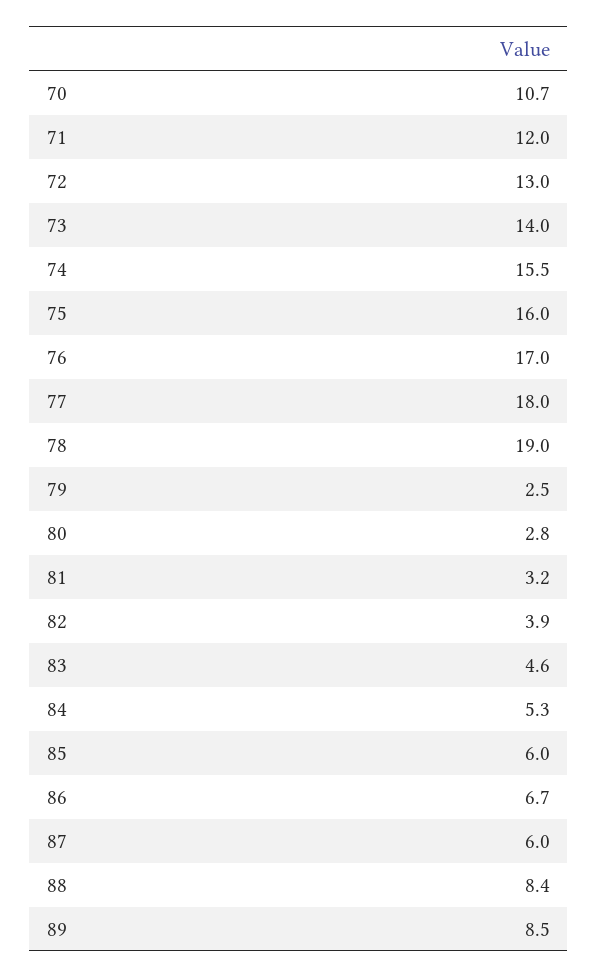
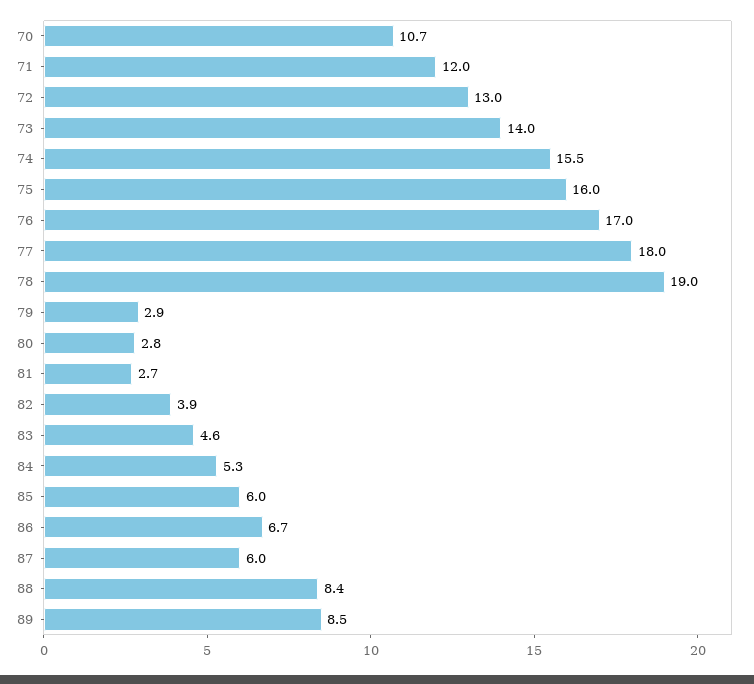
  {
    "70": 10.7,
    "71": 12,
    "72": 13,
    "73": 14,
    "74": 15.5,
    "75": 16,
    "76": 17,
    "77": 18,
    "78": 19,
-   "79": 2.5,
+   "79": 2.9,
    "80": 2.8,
-   "81": 3.2,
+   "81": 2.7,
    "82": 3.9,
    "83": 4.6,
    "84": 5.3,
    "85": 6,
    "86": 6.7,
    "87": 6,
    "88": 8.4,
    "89": 8.5
  }

